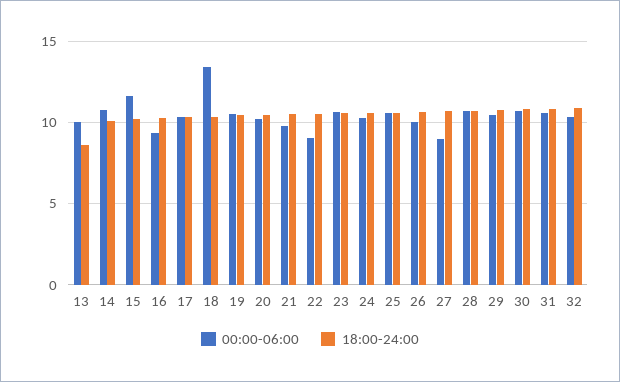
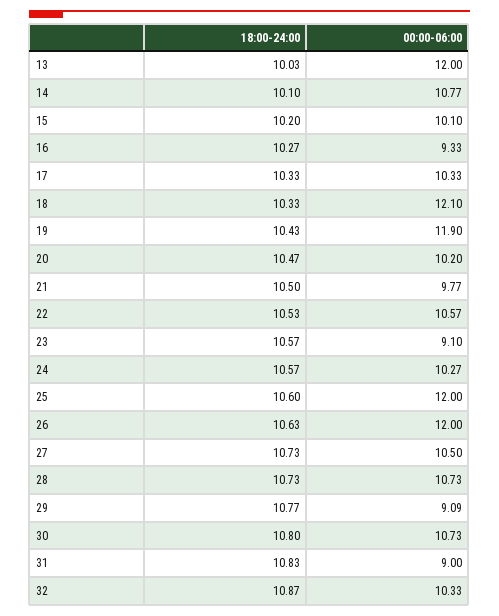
  {
    "00:00-06:00": {
-     "13": 10,
+     "13": 12,
      "14": 10.77,
-     "15": 11.5,
+     "15": 10.1,
      "16": 9.33,
      "17": 10.33,
-     "18": 13.5,
+     "18": 12.1,
-     "19": 10.5,
+     "19": 11.9,
      "20": 10.2,
      "21": 9.77,
-     "22": 9,
+     "22": 10.57,
-     "23": 10.5,
+     "23": 9.1,
      "24": 10.27,
-     "25": 10.5,
+     "25": 12,
-     "26": 10,
+     "26": 12,
-     "27": 9,
+     "27": 10.5,
      "28": 10.73,
-     "29": 10.5,
+     "29": 9.09,
      "30": 10.73,
-     "31": 10.5,
+     "31": 9,
      "32": 10.33
    },
    "18:00-24:00": {
-     "13": 8.5,
+     "13": 10.03,
      "14": 10.1,
      "15": 10.2,
      "16": 10.27,
      "17": 10.33,
      "18": 10.33,
      "19": 10.43,
      "20": 10.47,
      "21": 10.5,
      "22": 10.53,
      "23": 10.57,
      "24": 10.57,
      "25": 10.6,
      "26": 10.63,
      "27": 10.73,
      "28": 10.73,
      "29": 10.77,
      "30": 10.8,
      "31": 10.83,
      "32": 10.87
    }
  }

